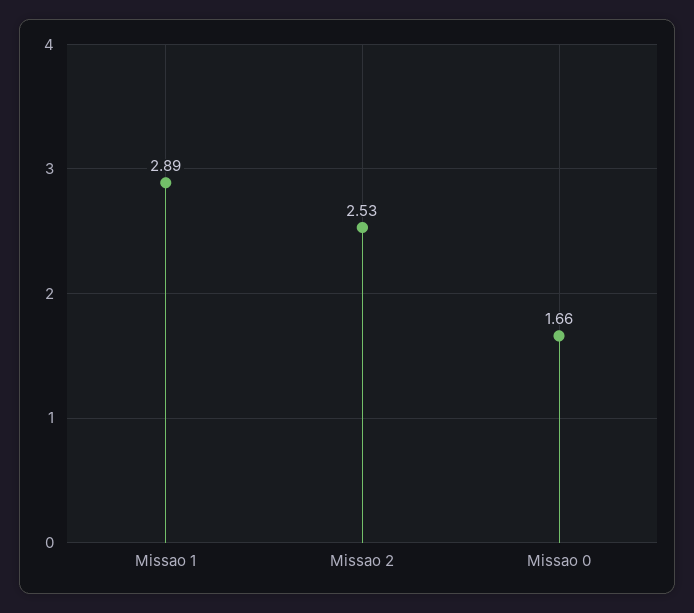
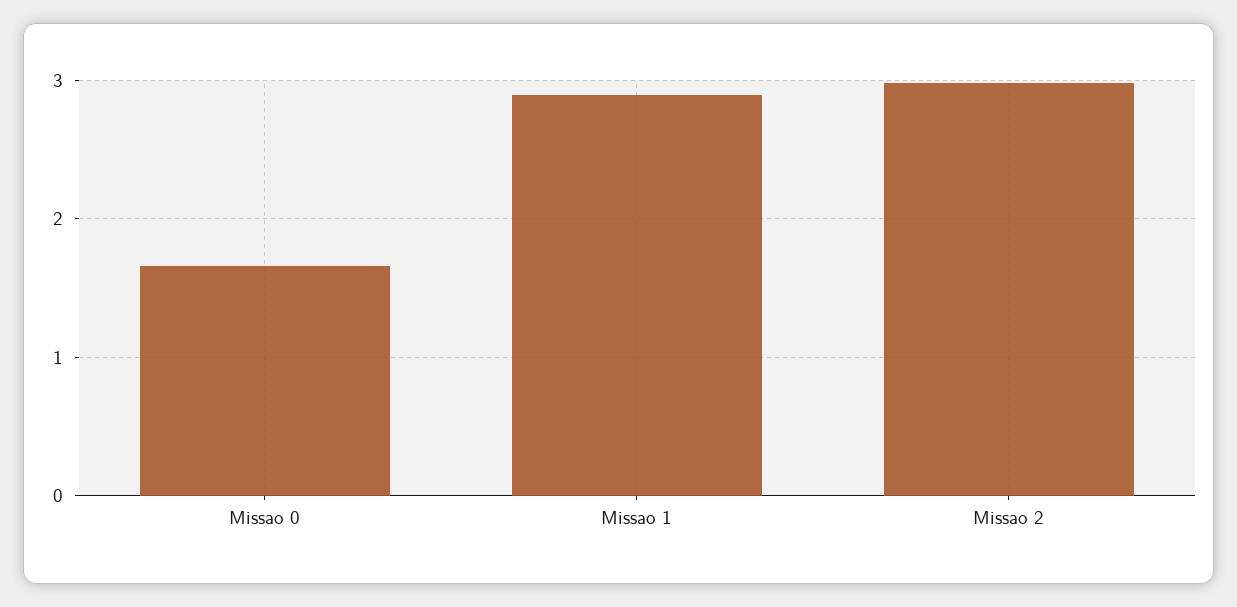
  {
    "Missao 1": 2.89,
-   "Missao 2": 2.53,
+   "Missao 2": 3,
    "Missao 0": 1.66
  }

